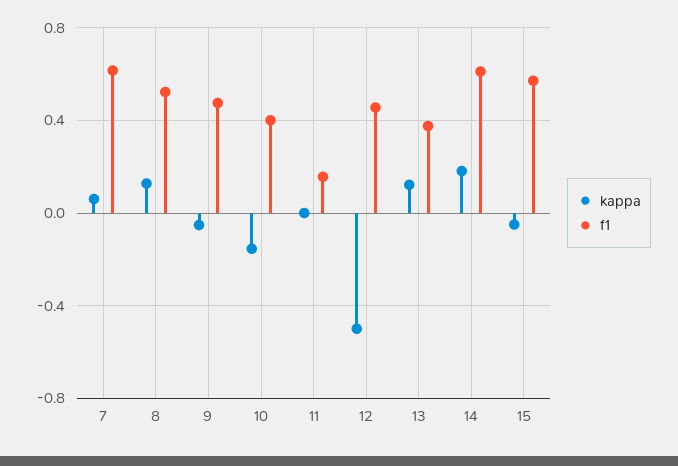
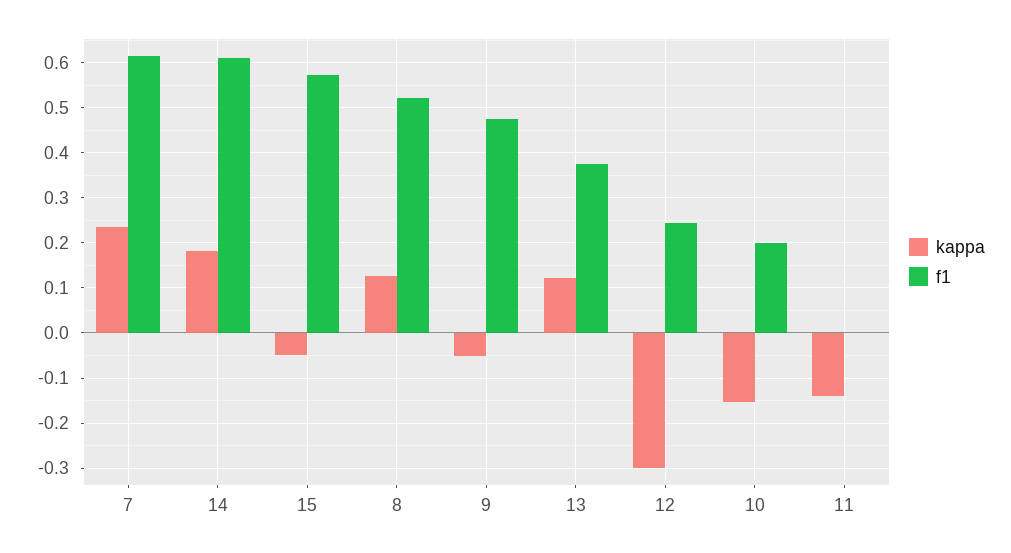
  {
    "kappa": {
-     "7": 0.05,
+     "7": 0.24,
      "8": 0.12,
      "9": -0.06,
      "10": -0.16,
-     "11": 0,
+     "11": -0.14,
-     "12": -0.5,
+     "12": -0.3,
      "13": 0.12,
      "14": 0.18,
      "15": -0.06
    },
    "f1": {
      "7": 0.62,
      "8": 0.52,
      "9": 0.48,
-     "10": 0.4,
+     "10": 0.2,
-     "11": 0.15,
+     "11": 0,
-     "12": 0.45,
+     "12": 0.24,
      "13": 0.38,
      "14": 0.62,
      "15": 0.58
    }
  }

